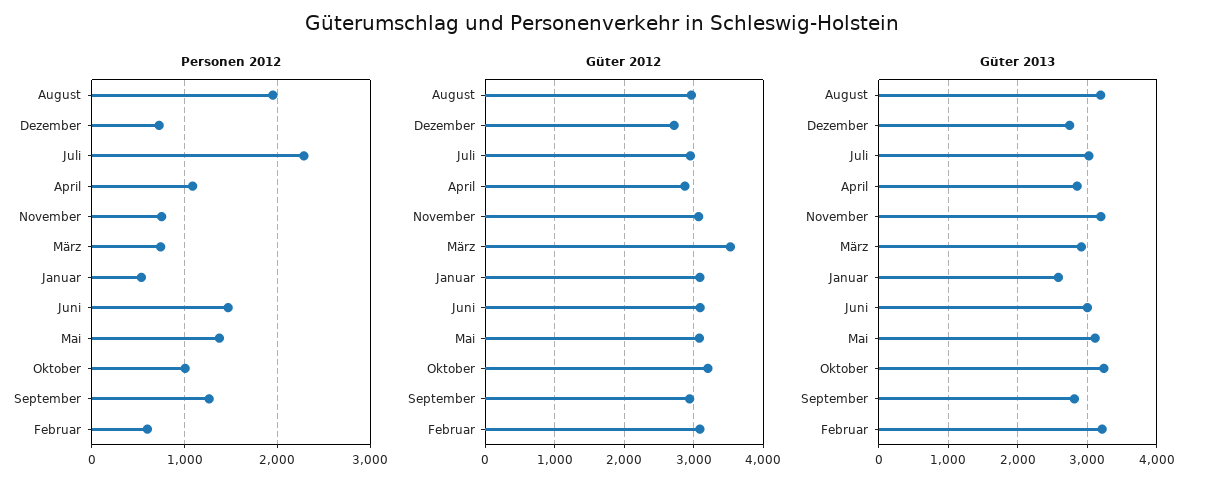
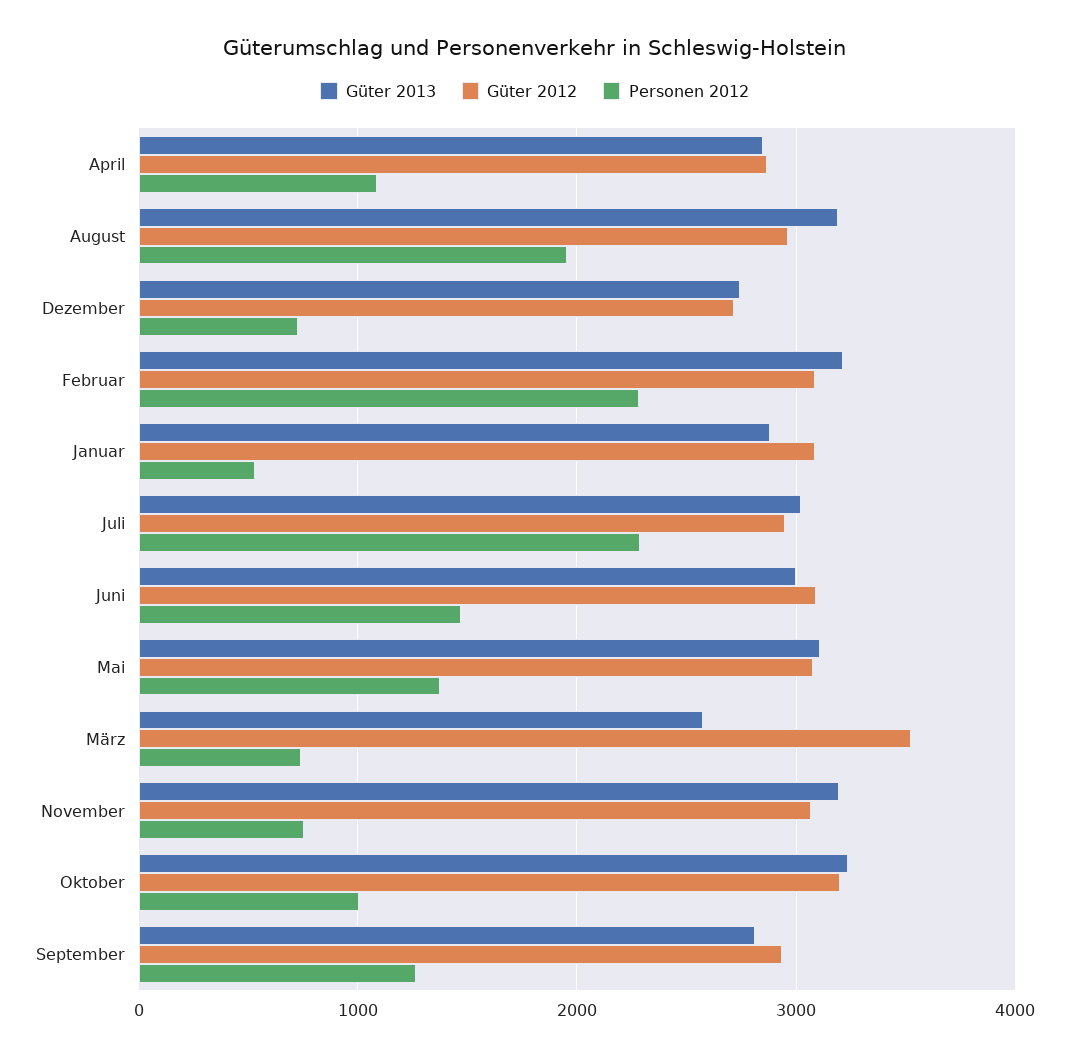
  {
    "Personen 2012": {
      "August": 2000,
      "Dezember": 700,
      "Juli": 2300,
      "April": 1100,
      "November": 800,
      "März": 700,
      "Januar": 500,
      "Juni": 1500,
      "Mai": 1400,
      "Oktober": 1000,
      "September": 1300,
-     "Februar": 600
+     "Februar": 2300
    },
    "Güter 2012": {
      "August": 3000,
      "Dezember": 2700,
      "Juli": 2900,
      "April": 2900,
      "November": 3100,
      "März": 3500,
      "Januar": 3100,
      "Juni": 3100,
      "Mai": 3100,
      "Oktober": 3200,
      "September": 2900,
      "Februar": 3100
    },
    "Güter 2013": {
      "August": 3200,
      "Dezember": 2700,
      "Juli": 3000,
      "April": 2900,
      "November": 3200,
-     "März": 2900,
+     "März": 2600,
-     "Januar": 2600,
+     "Januar": 2900,
      "Juni": 3000,
      "Mai": 3100,
      "Oktober": 3200,
      "September": 2800,
      "Februar": 3200
    }
  }

